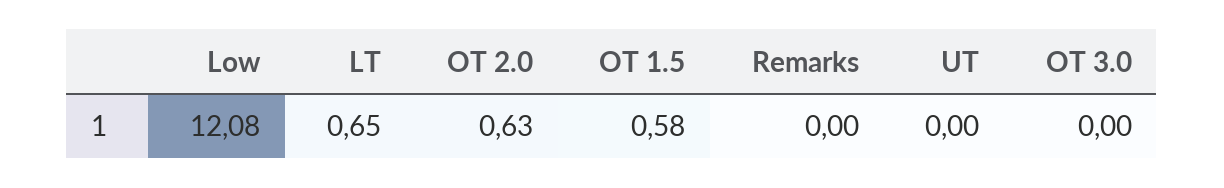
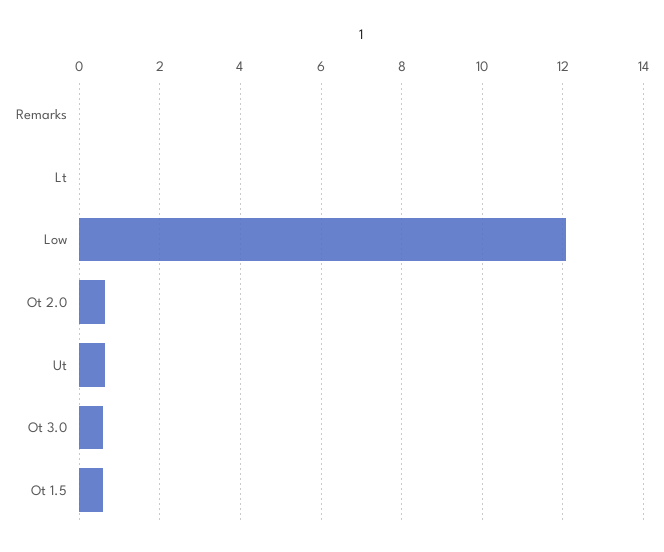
  {
    "Low": 12.08,
-   "LT": 0.65,
+   "LT": 0,
    "OT 2.0": 0.63,
    "OT 1.5": 0.58,
    "Remarks": 0,
-   "UT": 0,
+   "UT": 0.6,
-   "OT 3.0": 0
+   "OT 3.0": 0.6
  }

